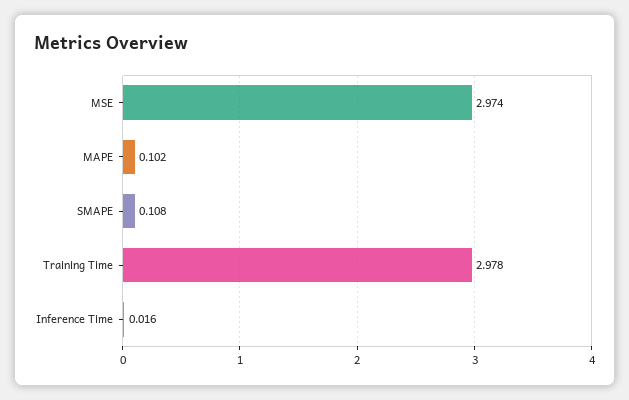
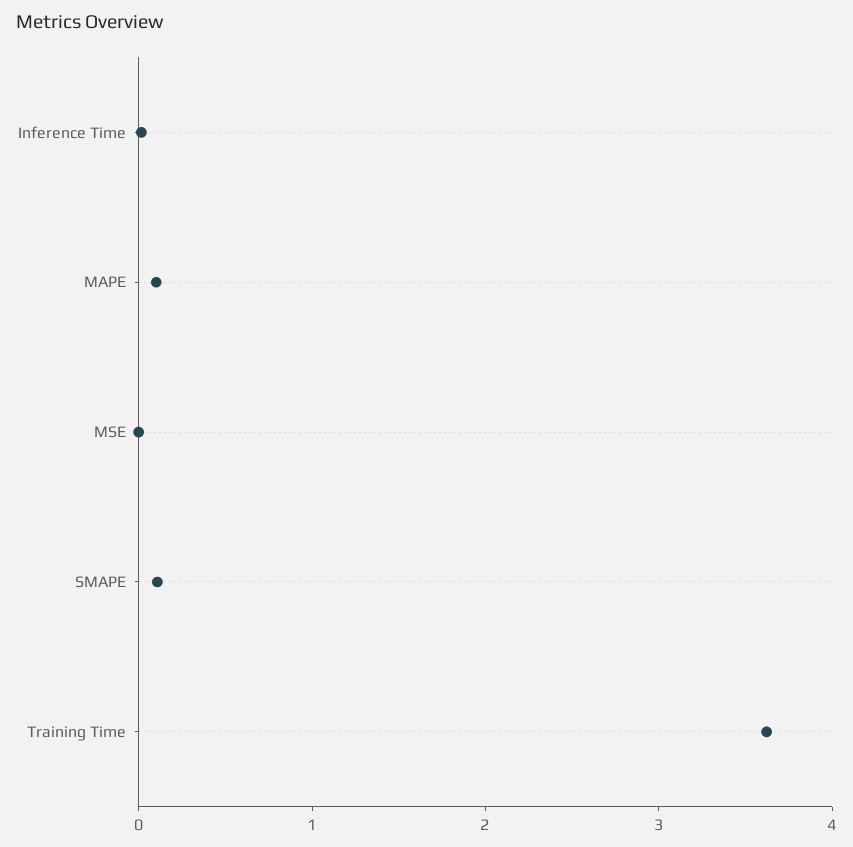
  {
-   "MSE": 2.974,
+   "MSE": 0,
    "MAPE": 0.102,
    "SMAPE": 0.108,
-   "Training Time": 2.978,
+   "Training Time": 3.6,
    "Inference Time": 0.016
  }

